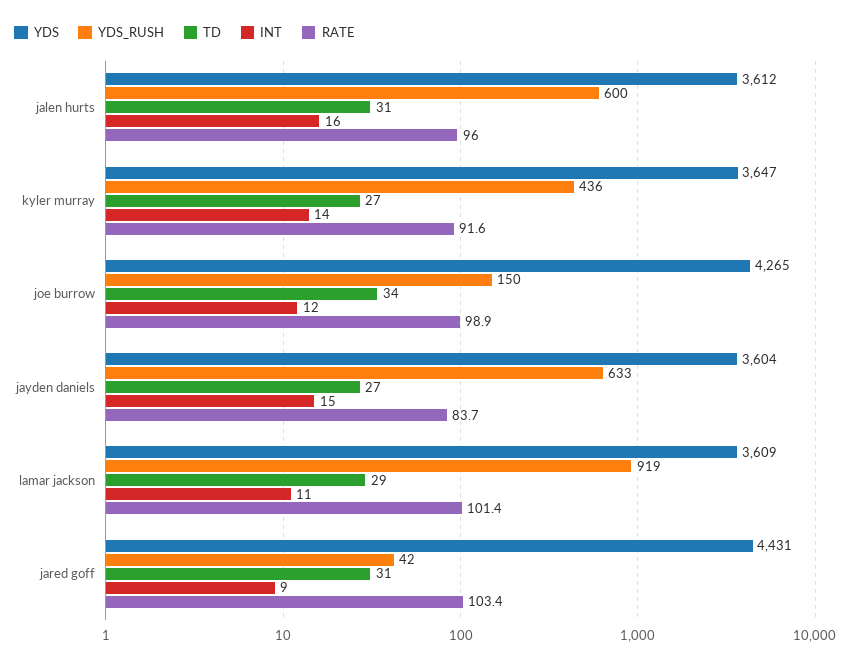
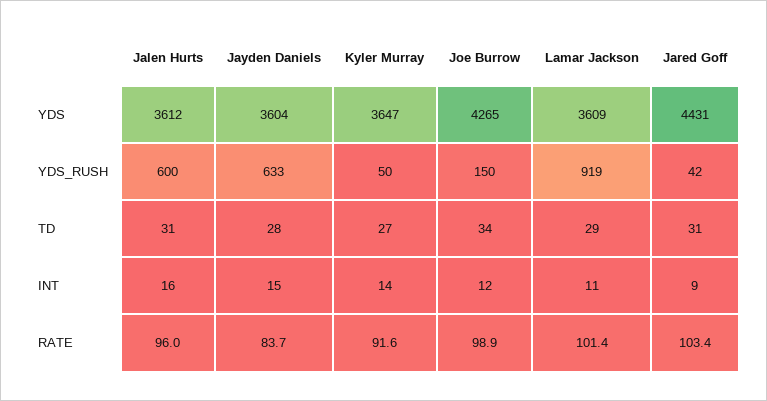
  {
    "YDS": {
      "jalen hurts": 3612,
      "kyler murray": 3647,
      "joe burrow": 4265,
      "jayden daniels": 3604,
      "lamar jackson": 3609,
      "jared goff": 4431
    },
    "YDS_RUSH": {
      "jalen hurts": 600,
-     "kyler murray": 436,
+     "kyler murray": 50,
      "joe burrow": 150,
      "jayden daniels": 633,
      "lamar jackson": 919,
      "jared goff": 42
    },
    "TD": {
      "jalen hurts": 31,
      "kyler murray": 27,
      "joe burrow": 34,
-     "jayden daniels": 27,
+     "jayden daniels": 28,
      "lamar jackson": 29,
      "jared goff": 31
    },
    "INT": {
      "jalen hurts": 16,
      "kyler murray": 14,
      "joe burrow": 12,
      "jayden daniels": 15,
      "lamar jackson": 11,
      "jared goff": 9
    },
    "RATE": {
      "jalen hurts": 96,
      "kyler murray": 91.6,
      "joe burrow": 98.9,
      "jayden daniels": 83.7,
      "lamar jackson": 101.4,
      "jared goff": 103.4
    }
  }

